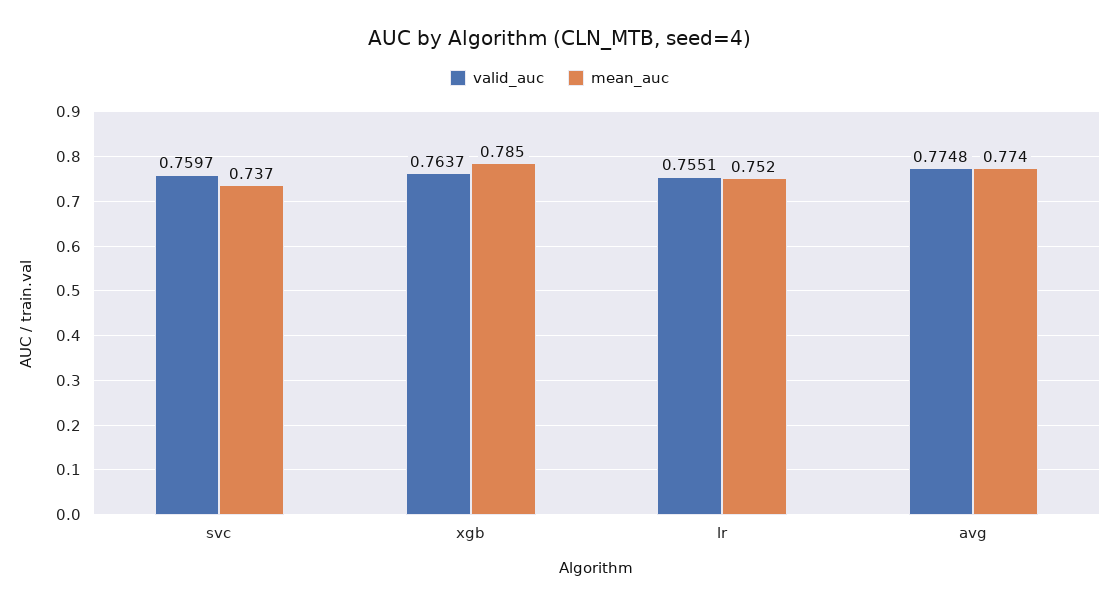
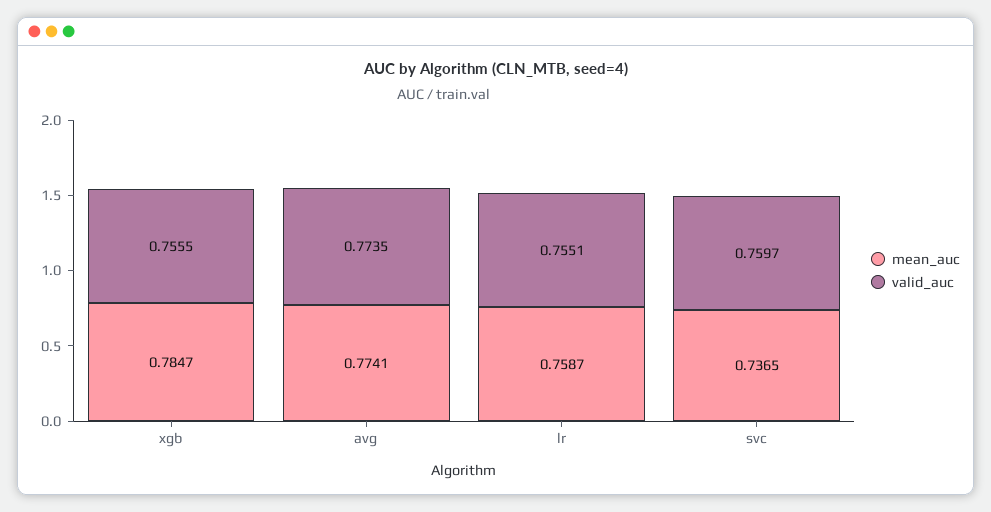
  {
    "valid_auc": {
      "svc": 0.7597,
-     "xgb": 0.7637,
+     "xgb": 0.7555,
      "lr": 0.7551,
-     "avg": 0.7748
+     "avg": 0.7735
    },
    "mean_auc": {
      "svc": 0.7365,
      "xgb": 0.7847,
-     "lr": 0.752,
+     "lr": 0.7587,
      "avg": 0.7741
    }
  }

